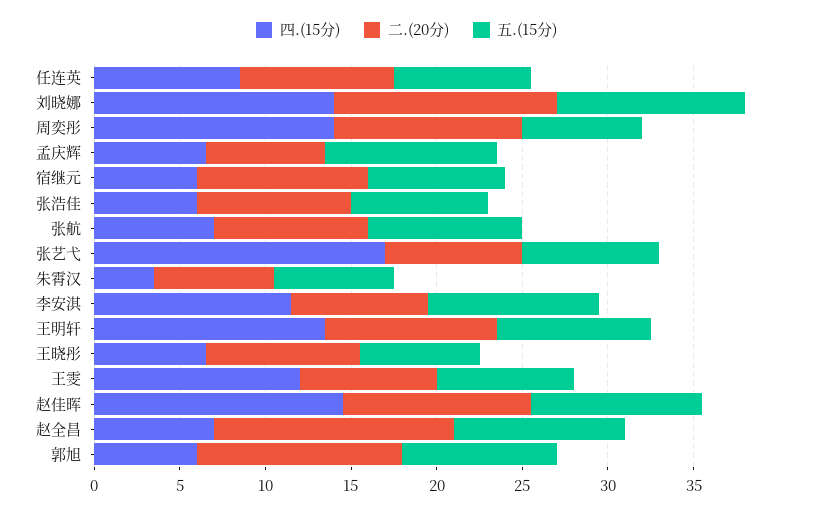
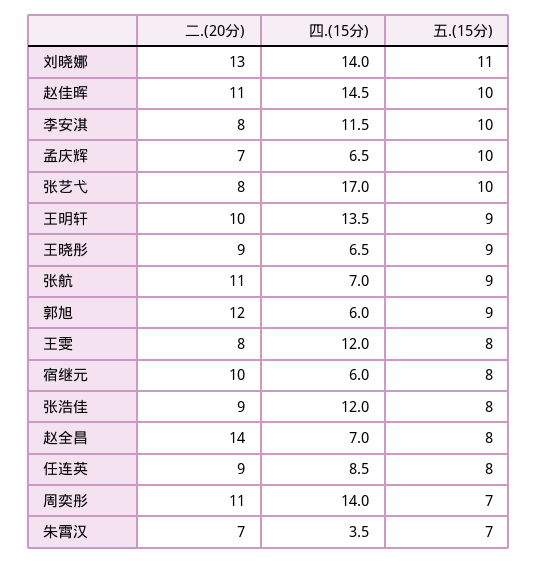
  {
    "四.(15分)": {
      "任连英": 8.5,
      "刘晓娜": 14,
      "周奕彤": 14,
      "孟庆辉": 6.5,
      "宿继元": 6,
-     "张浩佳": 6,
+     "张浩佳": 12,
      "张航": 7,
      "张艺弋": 17,
      "朱霄汉": 3.5,
      "李安淇": 11.5,
      "王明轩": 13.5,
      "王晓彤": 6.5,
      "王雯": 12,
      "赵佳晖": 14.5,
      "赵全昌": 7,
      "郭旭": 6
    },
    "二.(20分)": {
      "任连英": 9,
      "刘晓娜": 13,
      "周奕彤": 11,
      "孟庆辉": 7,
      "宿继元": 10,
      "张浩佳": 9,
-     "张航": 9,
+     "张航": 11,
      "张艺弋": 8,
      "朱霄汉": 7,
      "李安淇": 8,
      "王明轩": 10,
      "王晓彤": 9,
      "王雯": 8,
      "赵佳晖": 11,
      "赵全昌": 14,
      "郭旭": 12
    },
    "五.(15分)": {
      "任连英": 8,
      "刘晓娜": 11,
      "周奕彤": 7,
      "孟庆辉": 10,
      "宿继元": 8,
      "张浩佳": 8,
      "张航": 9,
-     "张艺弋": 8,
+     "张艺弋": 10,
      "朱霄汉": 7,
      "李安淇": 10,
      "王明轩": 9,
-     "王晓彤": 7,
+     "王晓彤": 9,
      "王雯": 8,
      "赵佳晖": 10,
-     "赵全昌": 10,
+     "赵全昌": 8,
      "郭旭": 9
    }
  }

